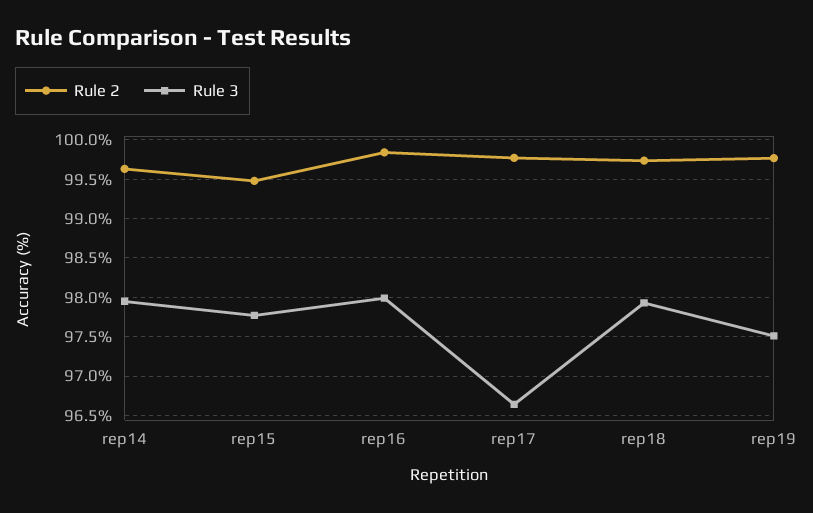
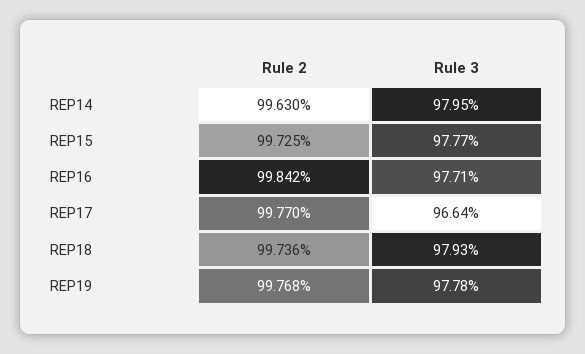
  {
    "Rule 2": {
      "rep14": 99.63,
-     "rep15": 99.5,
+     "rep15": 99.725,
      "rep16": 99.842,
      "rep17": 99.77,
      "rep18": 99.736,
      "rep19": 99.768
    },
    "Rule 3": {
      "rep14": 97.95,
      "rep15": 97.77,
-     "rep16": 98,
+     "rep16": 97.71,
      "rep17": 96.64,
      "rep18": 97.93,
-     "rep19": 97.5
+     "rep19": 97.78
    }
  }

